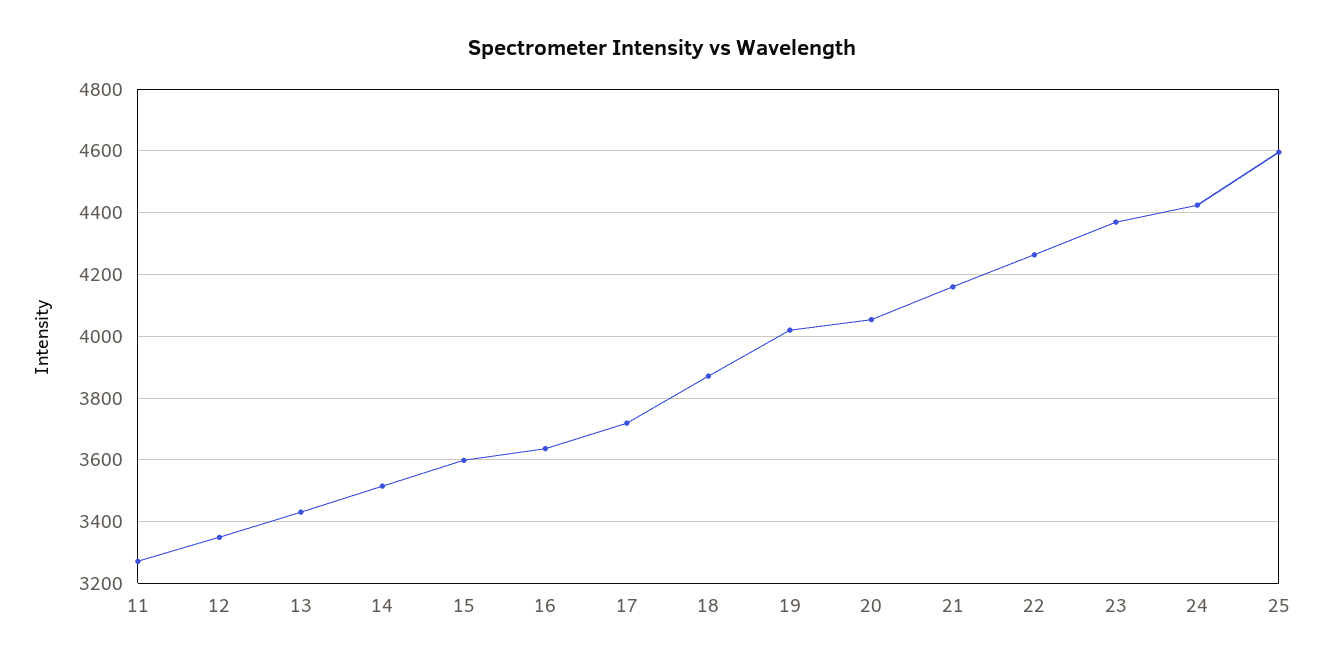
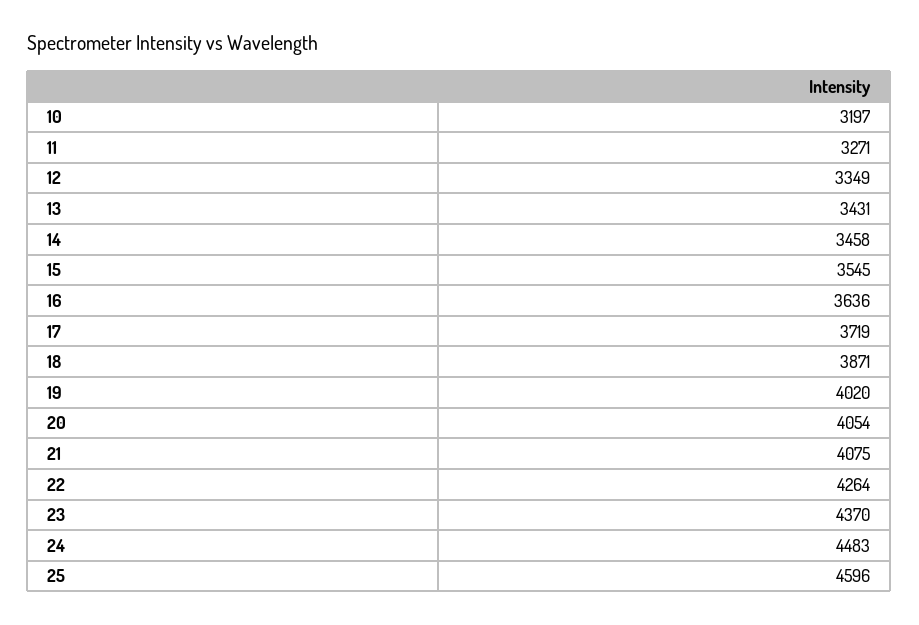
  {
    "11": 3271,
    "12": 3349,
    "13": 3431,
-   "14": 3520,
+   "14": 3458,
-   "15": 3600,
+   "15": 3545,
    "16": 3636,
    "17": 3719,
    "18": 3871,
    "19": 4020,
    "20": 4054,
-   "21": 4160,
+   "21": 4075,
    "22": 4264,
    "23": 4370,
-   "24": 4420,
+   "24": 4483,
-   "25": 4596
+   "25": 4596,
+   "10": 3197
  }

